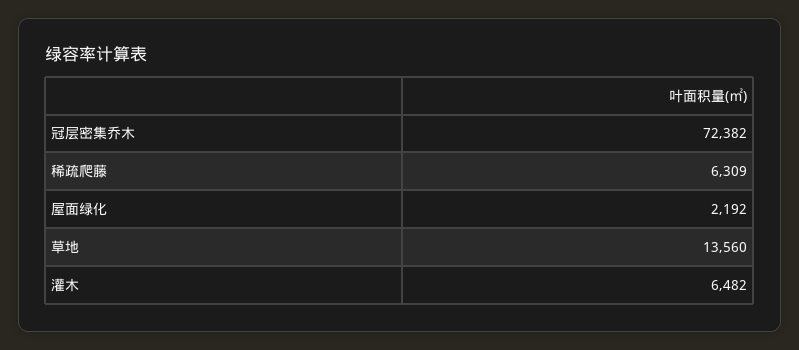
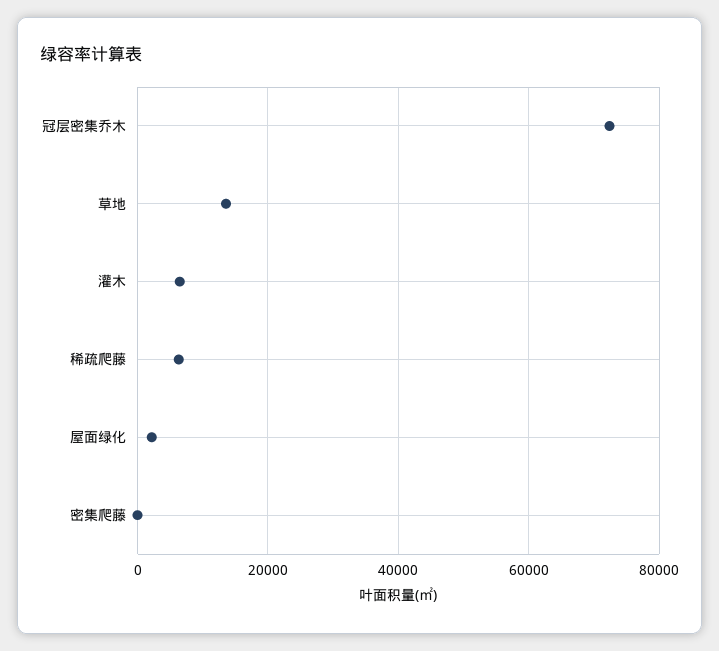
  {
    "冠层密集乔木": 72382,
    "稀疏爬藤": 6309,
    "屋面绿化": 2192,
    "草地": 13560,
-   "灌木": 6482
+   "灌木": 6482,
+   "密集爬藤": 0
  }

